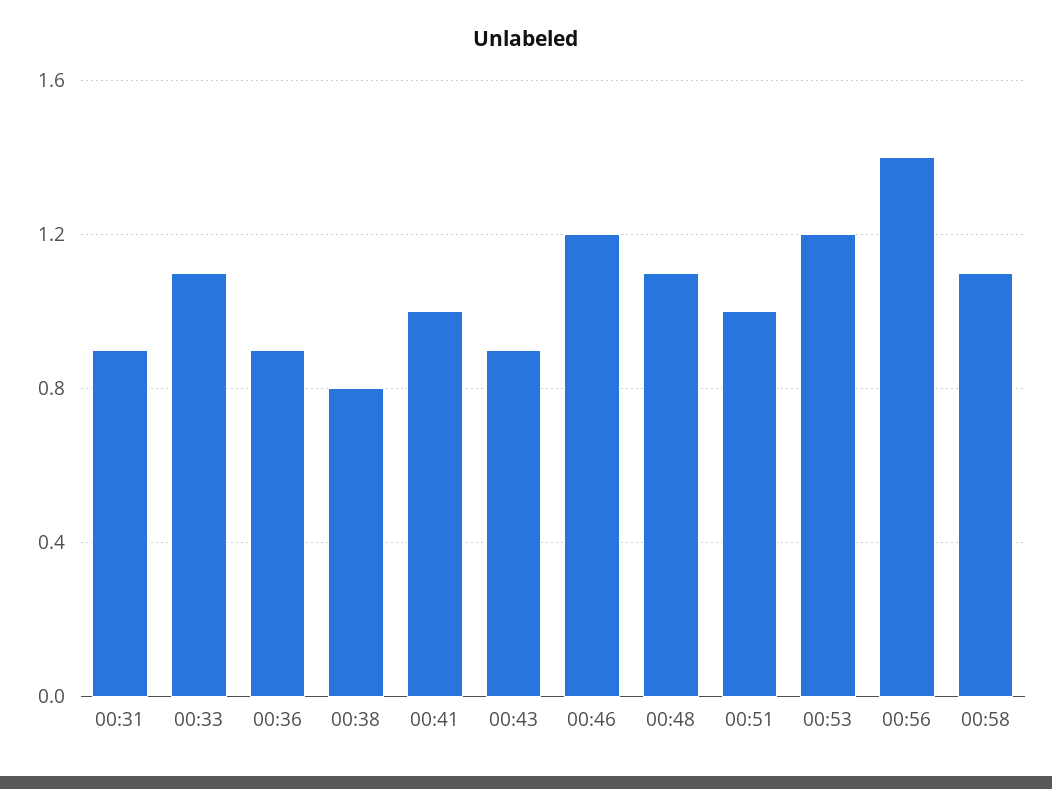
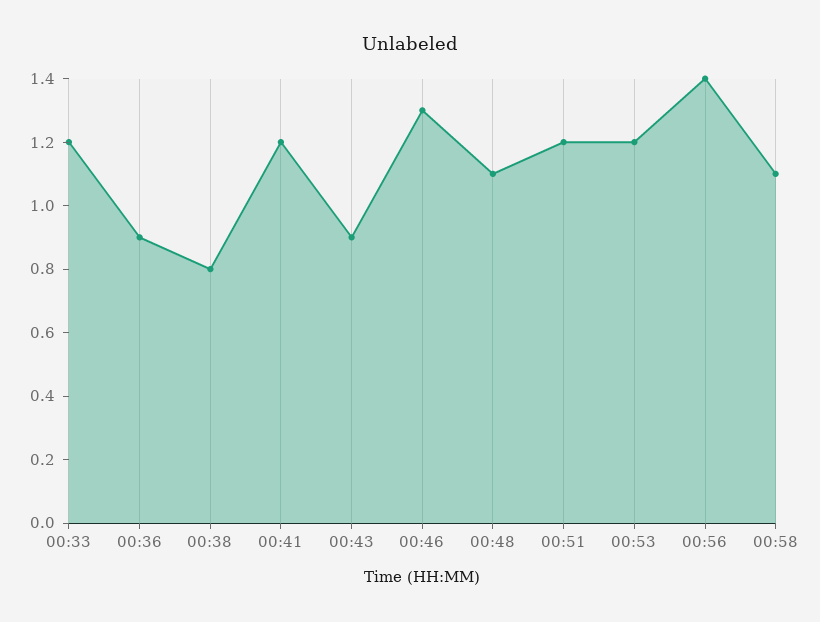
  {
-   "00:31": 0.9,
-   "00:33": 1.1,
+   "00:33": 1.2,
    "00:36": 0.9,
    "00:38": 0.8,
-   "00:41": 1,
+   "00:41": 1.2,
    "00:43": 0.9,
-   "00:46": 1.2,
+   "00:46": 1.3,
    "00:48": 1.1,
-   "00:51": 1,
+   "00:51": 1.2,
    "00:53": 1.2,
    "00:56": 1.4,
    "00:58": 1.1
  }

